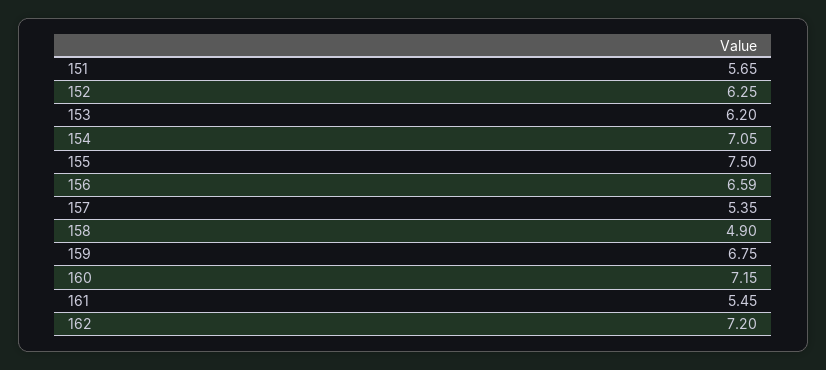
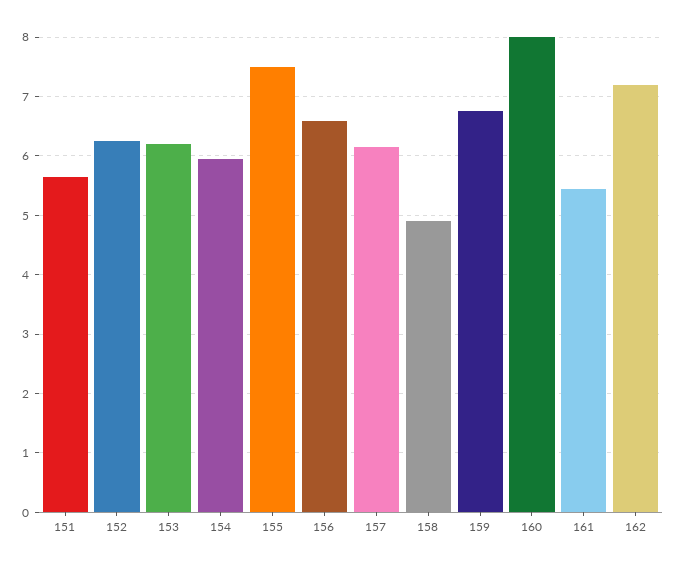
  {
    "151": 5.65,
    "152": 6.25,
    "153": 6.2,
-   "154": 7.05,
+   "154": 6,
    "155": 7.5,
    "156": 6.59,
-   "157": 5.35,
+   "157": 6.2,
    "158": 4.9,
    "159": 6.75,
-   "160": 7.15,
+   "160": 8,
    "161": 5.45,
    "162": 7.2
  }

